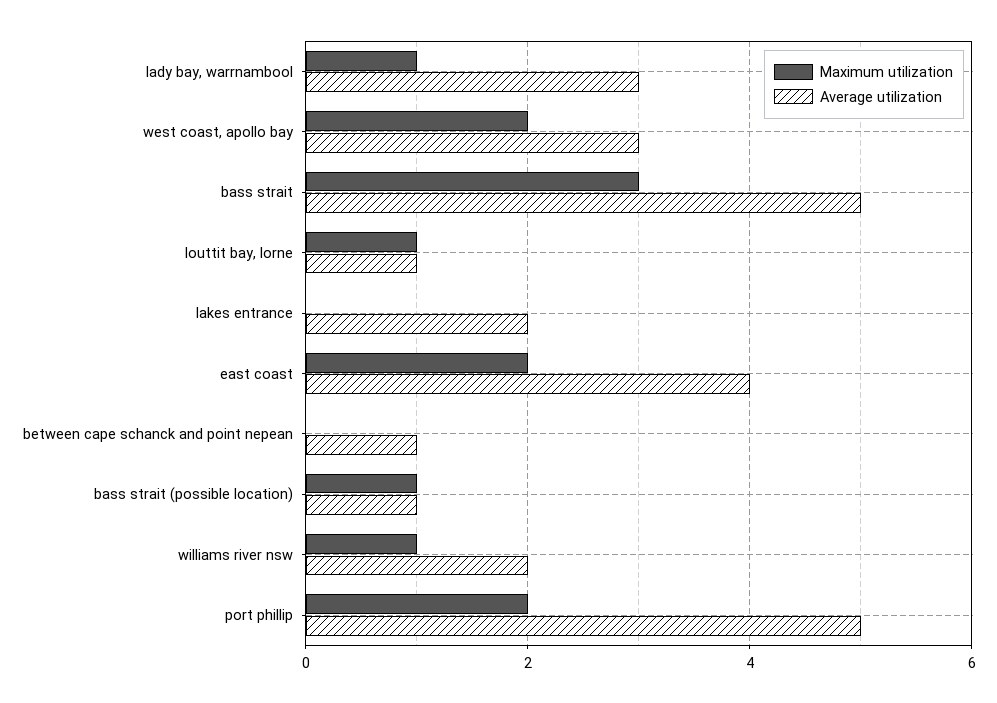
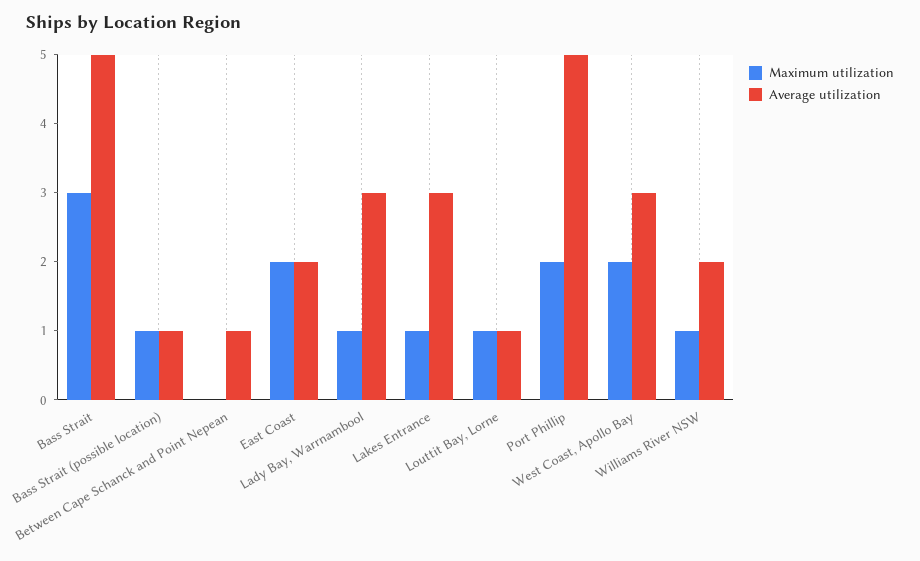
  {
    "Maximum utilization": {
      "lady bay, warrnambool": 1,
      "west coast, apollo bay": 2,
      "bass strait": 3,
      "louttit bay, lorne": 1,
-     "lakes entrance": 0,
+     "lakes entrance": 1,
      "east coast": 2,
      "between cape schanck and point nepean": 0,
      "bass strait (possible location)": 1,
      "williams river nsw": 1,
      "port phillip": 2
    },
    "Average utilization": {
      "lady bay, warrnambool": 3,
      "west coast, apollo bay": 3,
      "bass strait": 5,
      "louttit bay, lorne": 1,
-     "lakes entrance": 2,
+     "lakes entrance": 3,
-     "east coast": 4,
+     "east coast": 2,
      "between cape schanck and point nepean": 1,
      "bass strait (possible location)": 1,
      "williams river nsw": 2,
      "port phillip": 5
    }
  }

